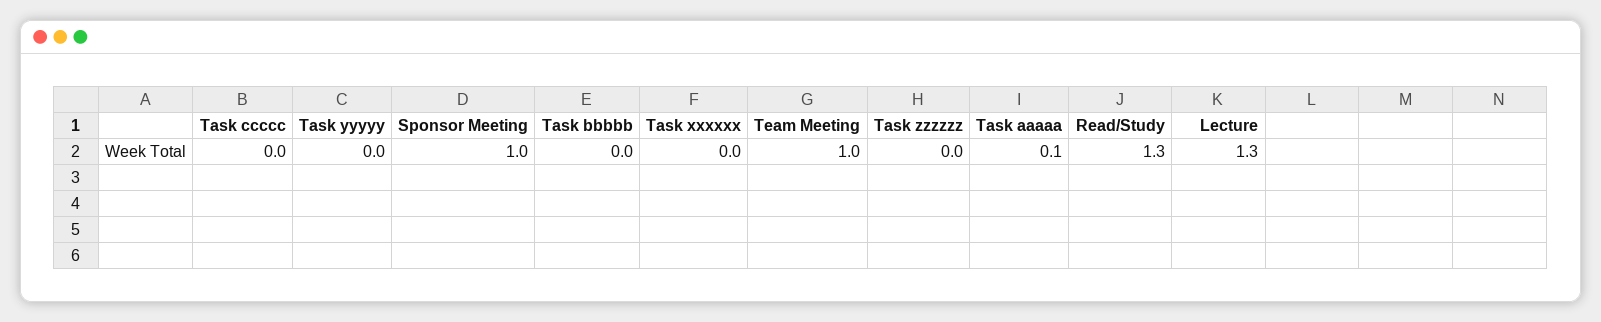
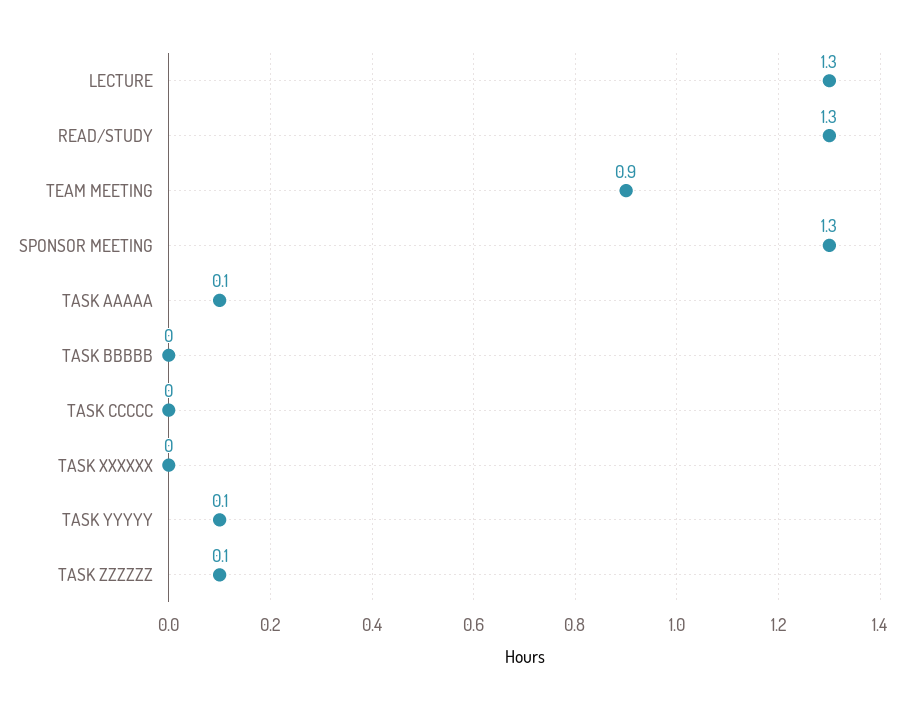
  {
    "Task ccccc": 0,
-   "Task yyyyy": 0,
+   "Task yyyyy": 0.1,
-   "Sponsor Meeting": 1,
+   "Sponsor Meeting": 1.3,
    "Task bbbbb": 0,
    "Task xxxxxx": 0,
-   "Team Meeting": 1,
+   "Team Meeting": 0.9,
-   "Task zzzzzz": 0,
+   "Task zzzzzz": 0.1,
    "Task aaaaa": 0.1,
    "Read/Study": 1.3,
    "Lecture": 1.3
  }

